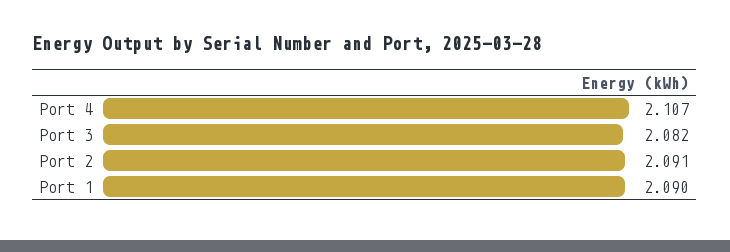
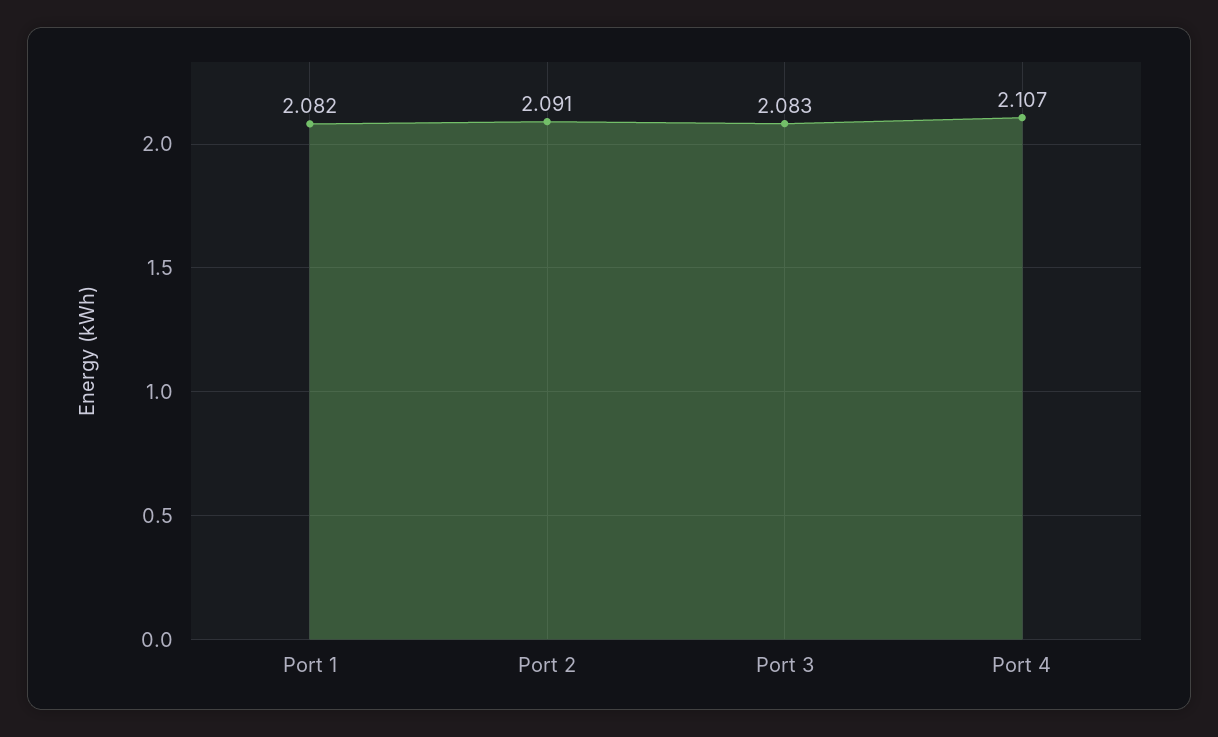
  {
    "Port 4": 2.107,
-   "Port 3": 2.082,
+   "Port 3": 2.083,
    "Port 2": 2.091,
-   "Port 1": 2.09
+   "Port 1": 2.082
  }

